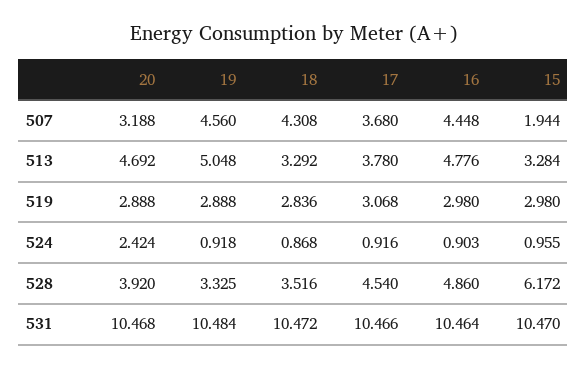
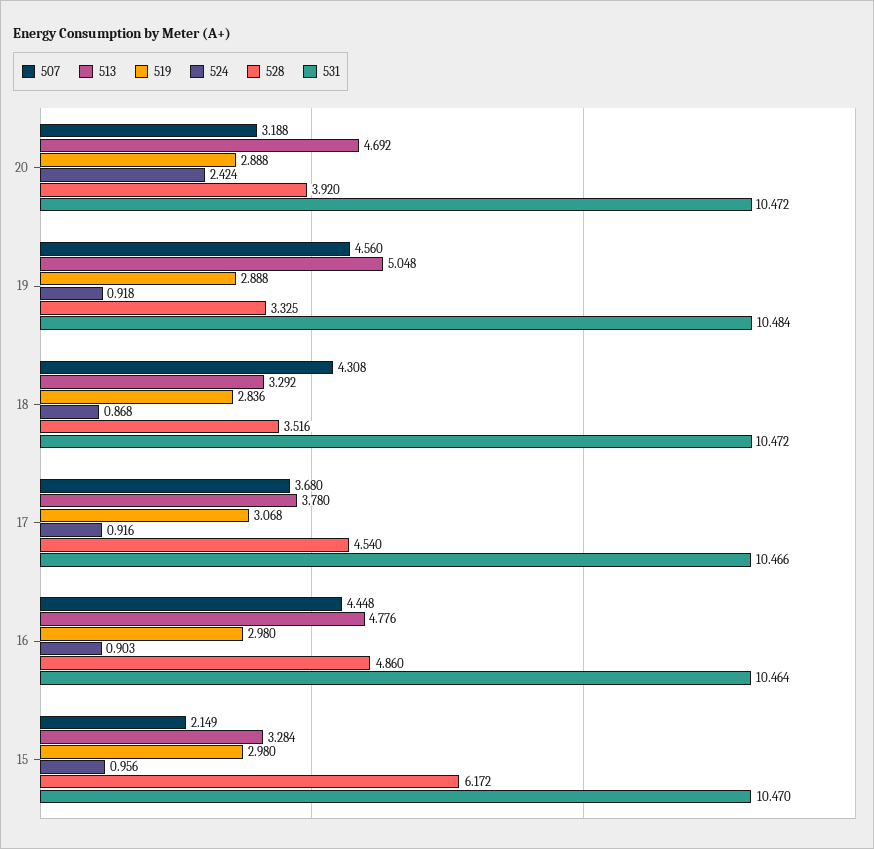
  {
    "507": {
      "20": 3.188,
      "19": 4.56,
      "18": 4.308,
      "17": 3.68,
      "16": 4.448,
-     "15": 1.944
+     "15": 2.149
    },
    "513": {
      "20": 4.692,
      "19": 5.048,
      "18": 3.292,
      "17": 3.78,
      "16": 4.776,
      "15": 3.284
    },
    "519": {
      "20": 2.888,
      "19": 2.888,
      "18": 2.836,
      "17": 3.068,
      "16": 2.98,
      "15": 2.98
    },
    "524": {
      "20": 2.424,
      "19": 0.918,
      "18": 0.868,
      "17": 0.916,
      "16": 0.903,
-     "15": 0.955
+     "15": 0.956
    },
    "528": {
      "20": 3.92,
      "19": 3.325,
      "18": 3.516,
      "17": 4.54,
      "16": 4.86,
      "15": 6.172
    },
    "531": {
-     "20": 10.468,
+     "20": 10.472,
      "19": 10.484,
      "18": 10.472,
      "17": 10.466,
      "16": 10.464,
      "15": 10.47
    }
  }

